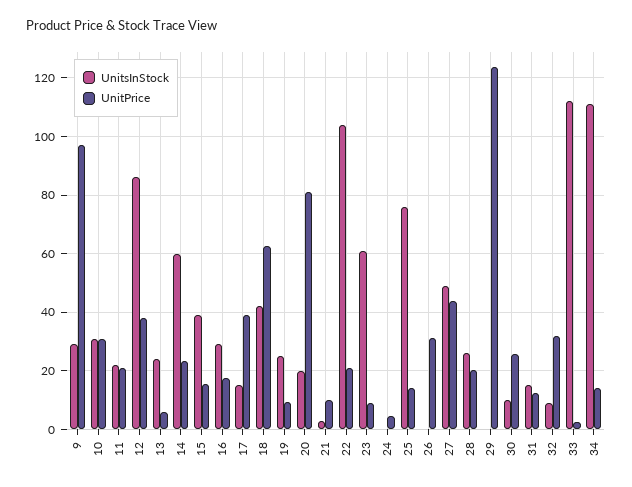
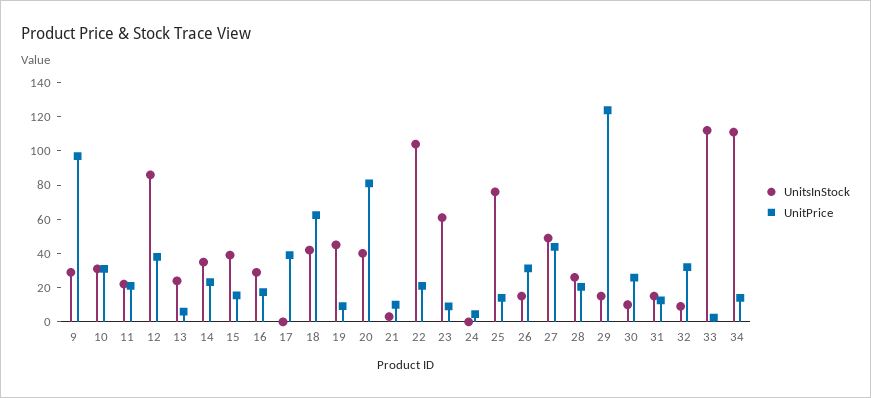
  {
    "UnitsInStock": {
      "9": 30,
      "10": 30,
      "11": 22.5,
      "12": 85,
      "13": 25,
-     "14": 60,
+     "14": 35,
      "15": 40,
      "16": 30,
-     "17": 15,
+     "17": 0,
      "18": 42.5,
-     "19": 25,
+     "19": 45,
-     "20": 20,
+     "20": 40,
      "21": 2.5,
      "22": 105,
      "23": 60,
      "24": 0,
      "25": 75,
-     "26": 0,
+     "26": 15,
      "27": 50,
      "28": 25,
-     "29": 0,
+     "29": 15,
      "30": 10,
      "31": 15,
      "32": 10,
      "33": 112.5,
      "34": 110
    },
    "UnitPrice": {
      "9": 97.5,
      "10": 30,
      "11": 20,
      "12": 37.5,
      "13": 5,
      "14": 22.5,
      "15": 15,
      "16": 17.5,
      "17": 40,
      "18": 62.5,
      "19": 10,
      "20": 80,
      "21": 10,
      "22": 20,
      "23": 10,
      "24": 5,
      "25": 15,
      "26": 30,
      "27": 45,
      "28": 20,
      "29": 125,
      "30": 25,
      "31": 12.5,
      "32": 32.5,
      "33": 2.5,
      "34": 15
    }
  }

